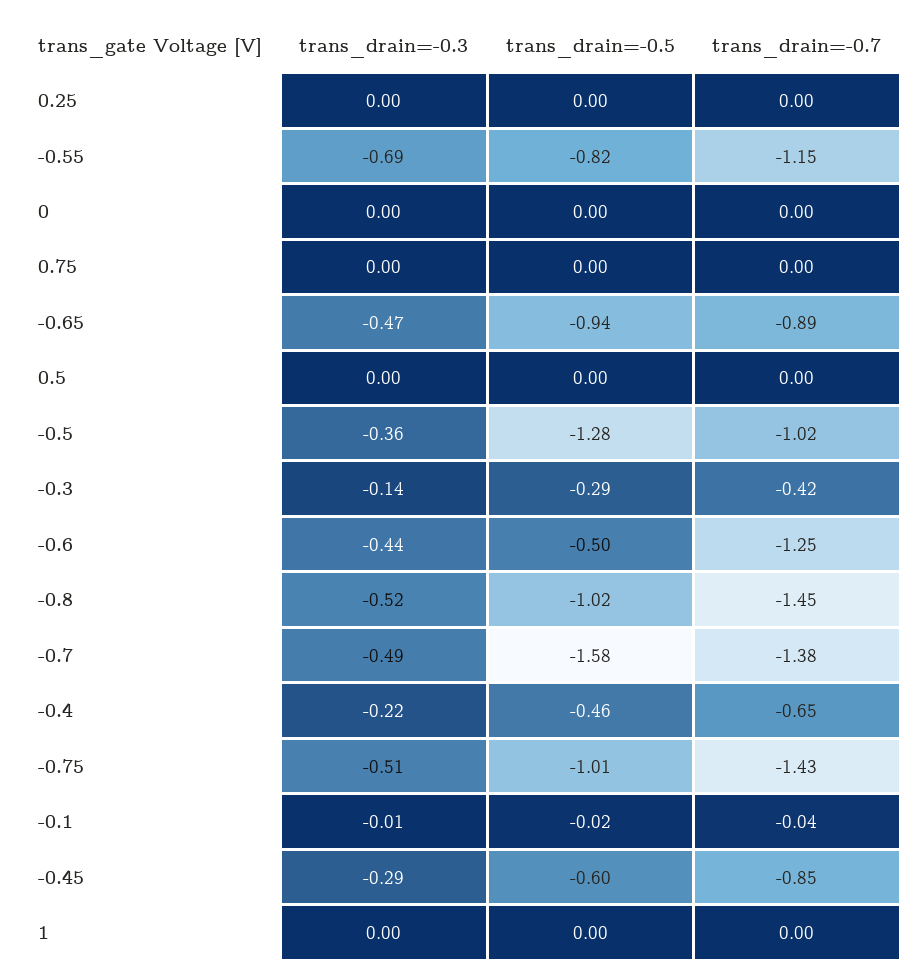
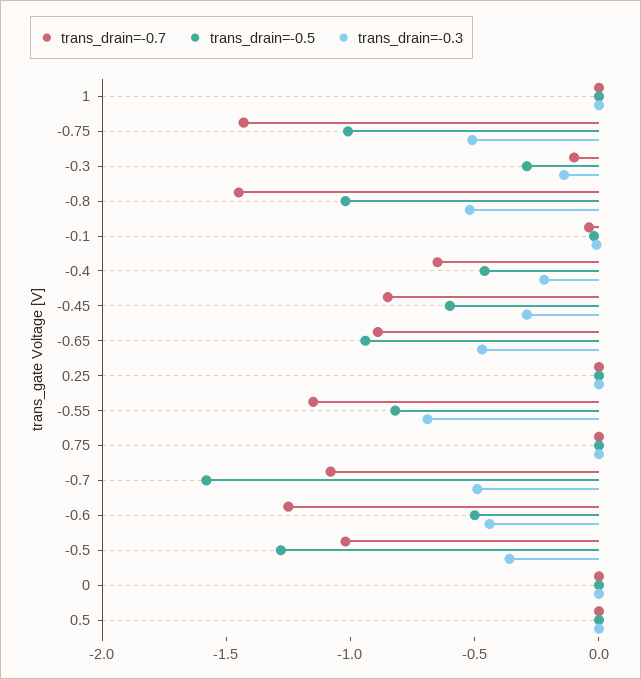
  {
    "trans_drain=-0.3": {
      "0.25": 0,
      "-0.55": -0.69,
      "0": 0,
      "0.75": 0,
      "-0.65": -0.47,
      "0.5": 0,
      "-0.5": -0.36,
      "-0.3": -0.14,
      "-0.6": -0.44,
      "-0.8": -0.52,
      "-0.7": -0.49,
      "-0.4": -0.22,
      "-0.75": -0.51,
      "-0.1": -0.01,
      "-0.45": -0.29,
      "1": 0
    },
    "trans_drain=-0.5": {
      "0.25": 0,
      "-0.55": -0.82,
      "0": 0,
      "0.75": 0,
      "-0.65": -0.94,
      "0.5": 0,
      "-0.5": -1.28,
      "-0.3": -0.29,
      "-0.6": -0.5,
      "-0.8": -1.02,
      "-0.7": -1.58,
      "-0.4": -0.46,
      "-0.75": -1.01,
      "-0.1": -0.02,
      "-0.45": -0.6,
      "1": 0
    },
    "trans_drain=-0.7": {
      "0.25": 0,
      "-0.55": -1.15,
      "0": 0,
      "0.75": 0,
      "-0.65": -0.89,
      "0.5": 0,
      "-0.5": -1.02,
-     "-0.3": -0.42,
+     "-0.3": -0.1,
      "-0.6": -1.25,
      "-0.8": -1.45,
-     "-0.7": -1.38,
+     "-0.7": -1.1,
      "-0.4": -0.65,
      "-0.75": -1.43,
      "-0.1": -0.04,
      "-0.45": -0.85,
      "1": 0
    }
  }

